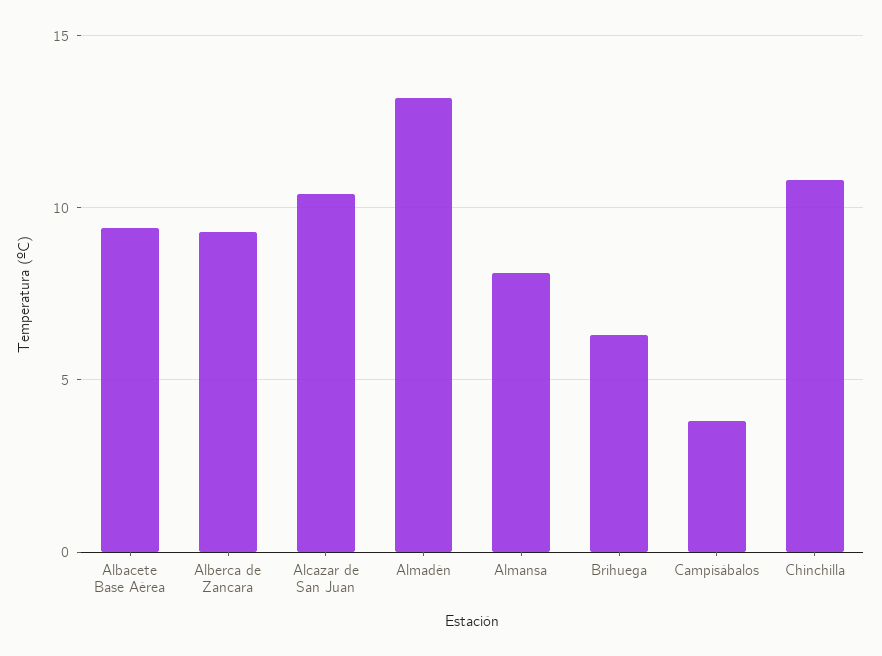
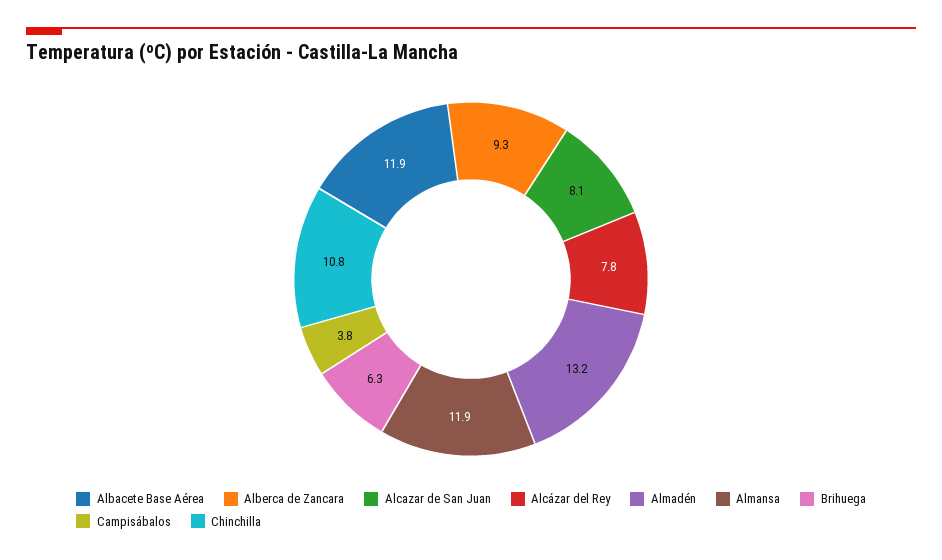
  {
-   "Albacete Base Aérea": 9.5,
+   "Albacete Base Aérea": 11.9,
    "Alberca de Zancara": 9.3,
-   "Alcazar de San Juan": 10.5,
+   "Alcazar de San Juan": 8.1,
    "Almadén": 13.2,
-   "Almansa": 8,
+   "Almansa": 11.9,
    "Brihuega": 6.3,
    "Campisábalos": 3.8,
-   "Chinchilla": 10.8
+   "Chinchilla": 10.8,
+   "Alcázar del Rey": 7.8
  }

